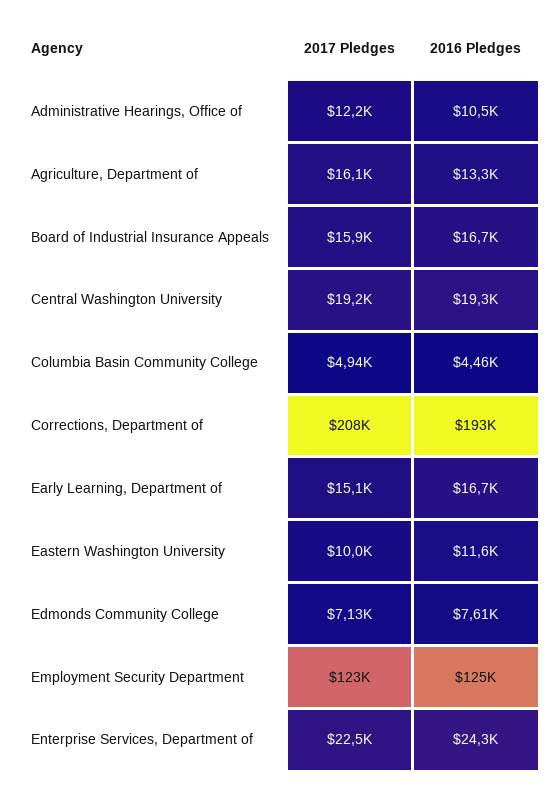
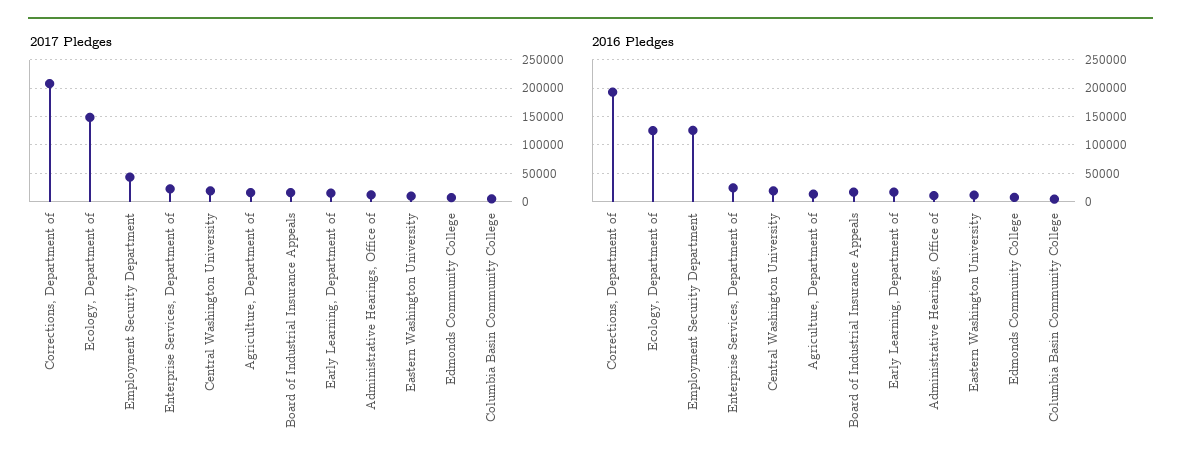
  {
    "2017 Pledges": {
      "Administrative Hearings, Office of": 12200,
      "Agriculture, Department of": 16100,
      "Board of Industrial Insurance Appeals": 15900,
      "Central Washington University": 19200,
      "Columbia Basin Community College": 4940,
      "Corrections, Department of": 208000,
      "Early Learning, Department of": 15100,
      "Eastern Washington University": 10000,
      "Edmonds Community College": 7130,
-     "Employment Security Department": 123000,
+     "Employment Security Department": 50000,
-     "Enterprise Services, Department of": 22500
+     "Enterprise Services, Department of": 22500,
+     "Ecology, Department of": 150000
    },
    "2016 Pledges": {
      "Administrative Hearings, Office of": 10500,
      "Agriculture, Department of": 13300,
      "Board of Industrial Insurance Appeals": 16700,
      "Central Washington University": 19300,
      "Columbia Basin Community College": 4460,
      "Corrections, Department of": 193000,
      "Early Learning, Department of": 16700,
      "Eastern Washington University": 11600,
      "Edmonds Community College": 7610,
      "Employment Security Department": 125000,
-     "Enterprise Services, Department of": 24300
+     "Enterprise Services, Department of": 24300,
+     "Ecology, Department of": 125000
    }
  }

